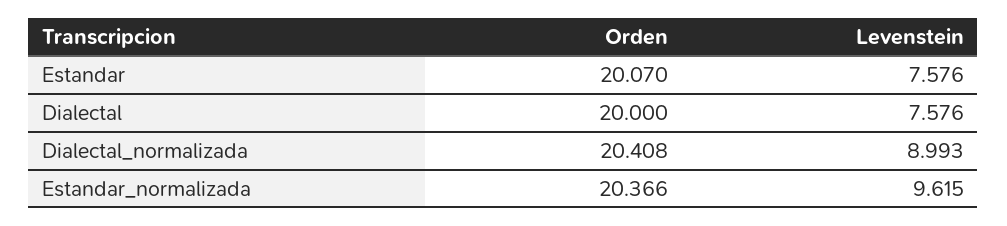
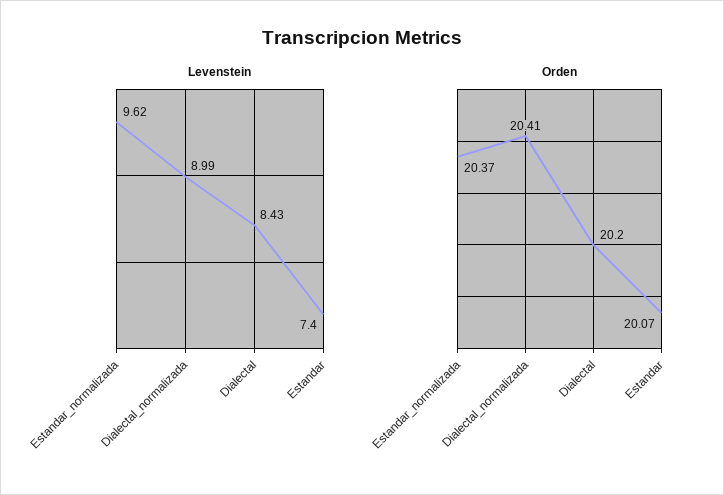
  {
    "Orden": {
      "Estandar": 20.07,
-     "Dialectal": 20,
+     "Dialectal": 20.2,
      "Dialectal_normalizada": 20.408,
      "Estandar_normalizada": 20.366
    },
    "Levenstein": {
-     "Estandar": 7.576,
+     "Estandar": 7.4,
-     "Dialectal": 7.576,
+     "Dialectal": 8.43,
      "Dialectal_normalizada": 8.993,
      "Estandar_normalizada": 9.615
    }
  }

